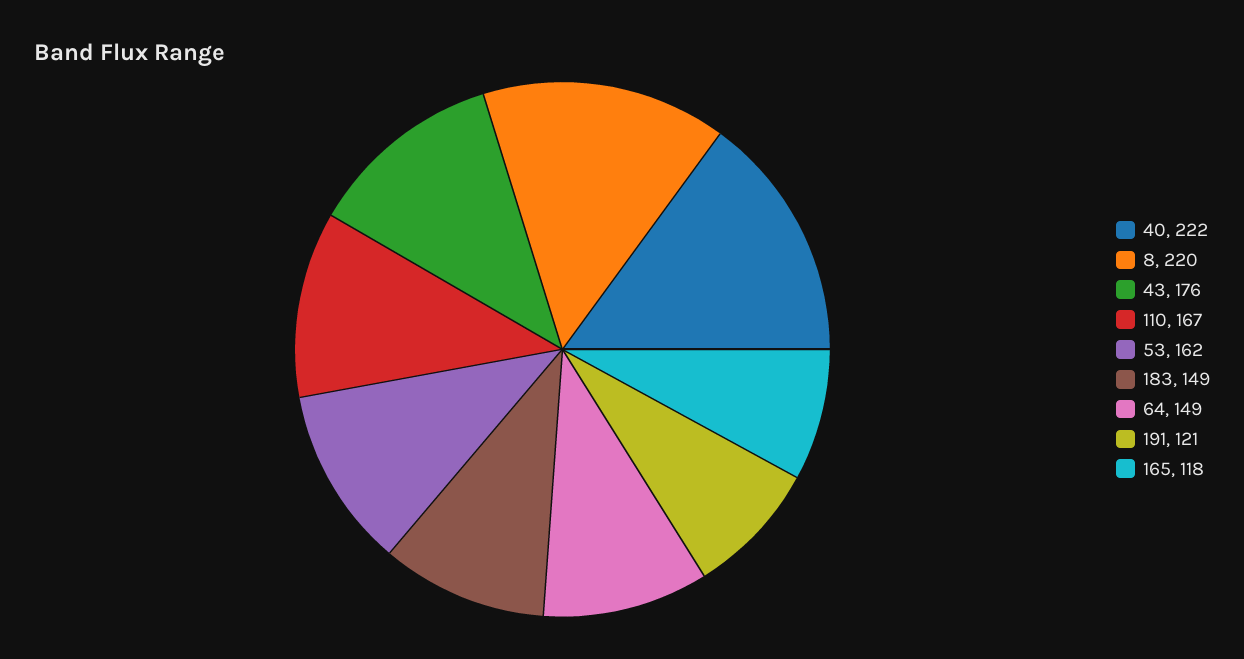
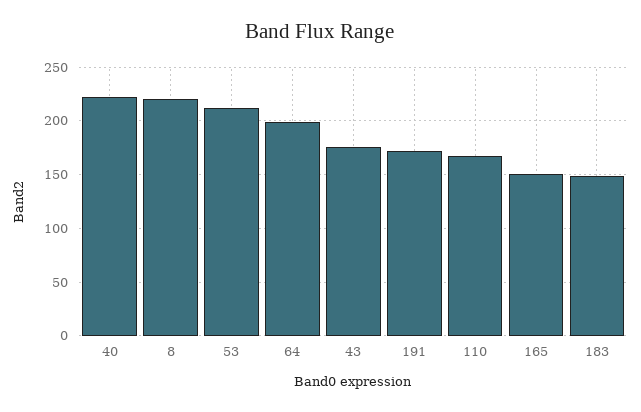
  {
    "40": 222,
    "8": 220,
    "43": 176,
    "110": 167,
-   "53": 162,
+   "53": 210,
    "183": 149,
-   "64": 149,
+   "64": 200,
-   "191": 121,
+   "191": 170,
-   "165": 118
+   "165": 150
  }

